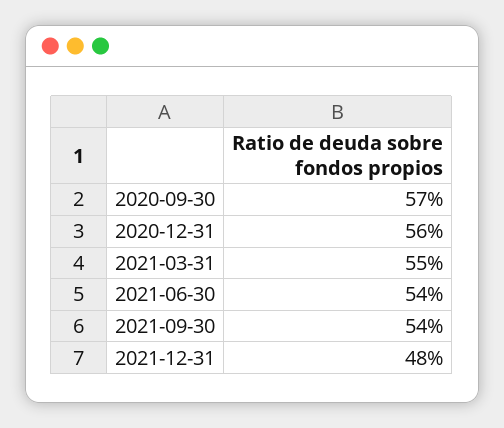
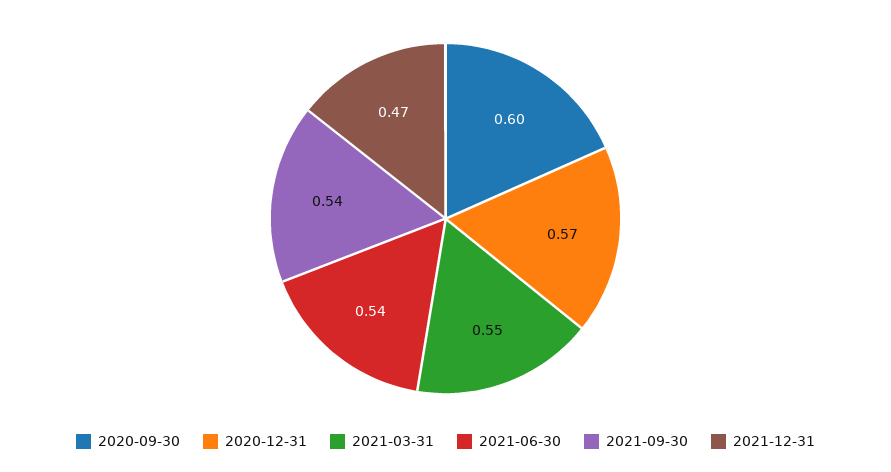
  {
-   "2020-09-30": 0.57,
+   "2020-09-30": 0.6,
-   "2020-12-31": 0.56,
+   "2020-12-31": 0.57,
    "2021-03-31": 0.55,
    "2021-06-30": 0.54,
    "2021-09-30": 0.54,
-   "2021-12-31": 0.48
+   "2021-12-31": 0.47
  }

